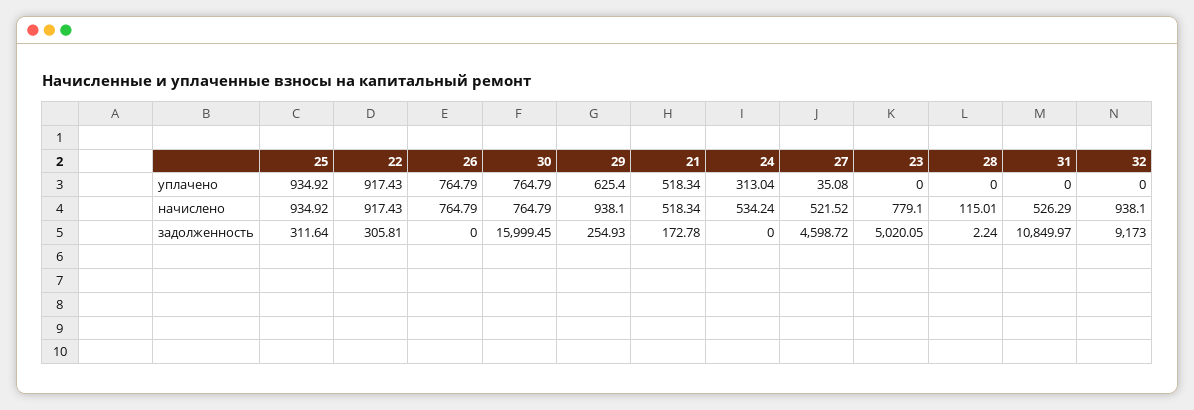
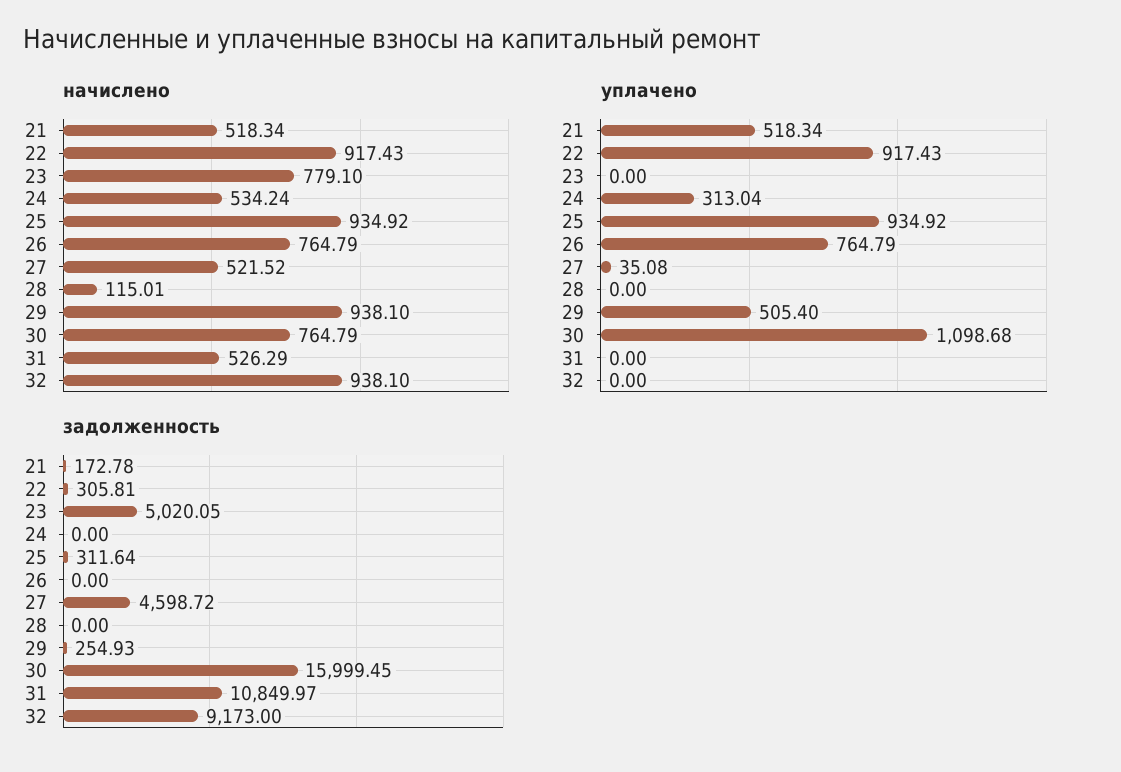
  {
    "уплачено": {
      "25": 934.92,
      "22": 917.43,
      "26": 764.79,
-     "30": 764.79,
+     "30": 1098.68,
-     "29": 625.4,
+     "29": 505.4,
      "21": 518.34,
      "24": 313.04,
      "27": 35.08,
      "23": 0,
      "28": 0,
      "31": 0,
      "32": 0
    },
    "начислено": {
      "25": 934.92,
      "22": 917.43,
      "26": 764.79,
      "30": 764.79,
      "29": 938.1,
      "21": 518.34,
      "24": 534.24,
      "27": 521.52,
      "23": 779.1,
      "28": 115.01,
      "31": 526.29,
      "32": 938.1
    },
    "задолженность": {
      "25": 311.64,
      "22": 305.81,
      "26": 0,
      "30": 15999.45,
      "29": 254.93,
      "21": 172.78,
      "24": 0,
      "27": 4598.72,
      "23": 5020.05,
-     "28": 2.24,
+     "28": 0,
      "31": 10849.97,
      "32": 9173
    }
  }

